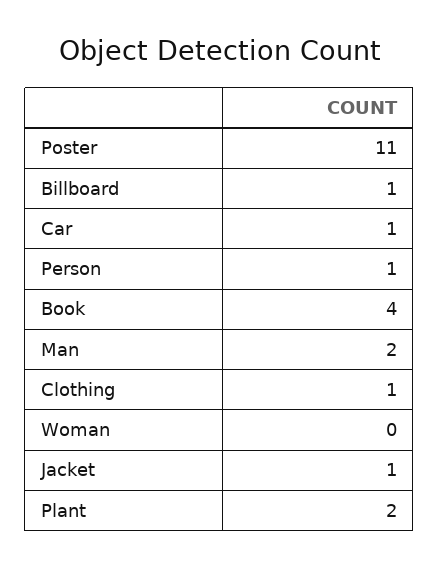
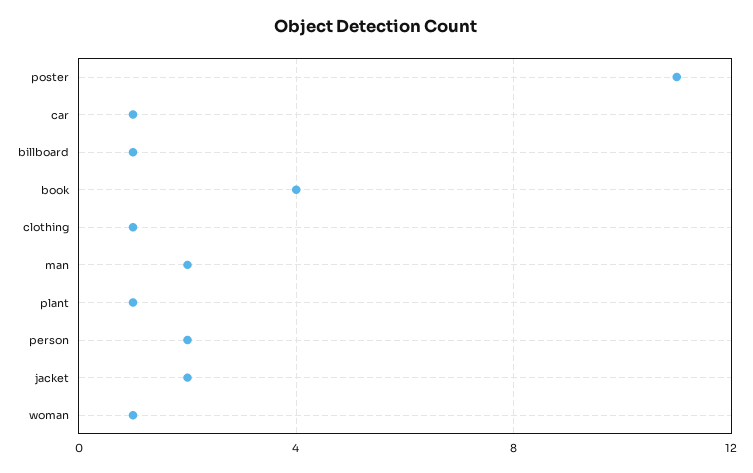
  {
    "Poster": 11,
    "Billboard": 1,
    "Car": 1,
-   "Person": 1,
+   "Person": 2,
    "Book": 4,
    "Man": 2,
    "Clothing": 1,
-   "Woman": 0,
+   "Woman": 1,
-   "Jacket": 1,
+   "Jacket": 2,
-   "Plant": 2
+   "Plant": 1
  }

